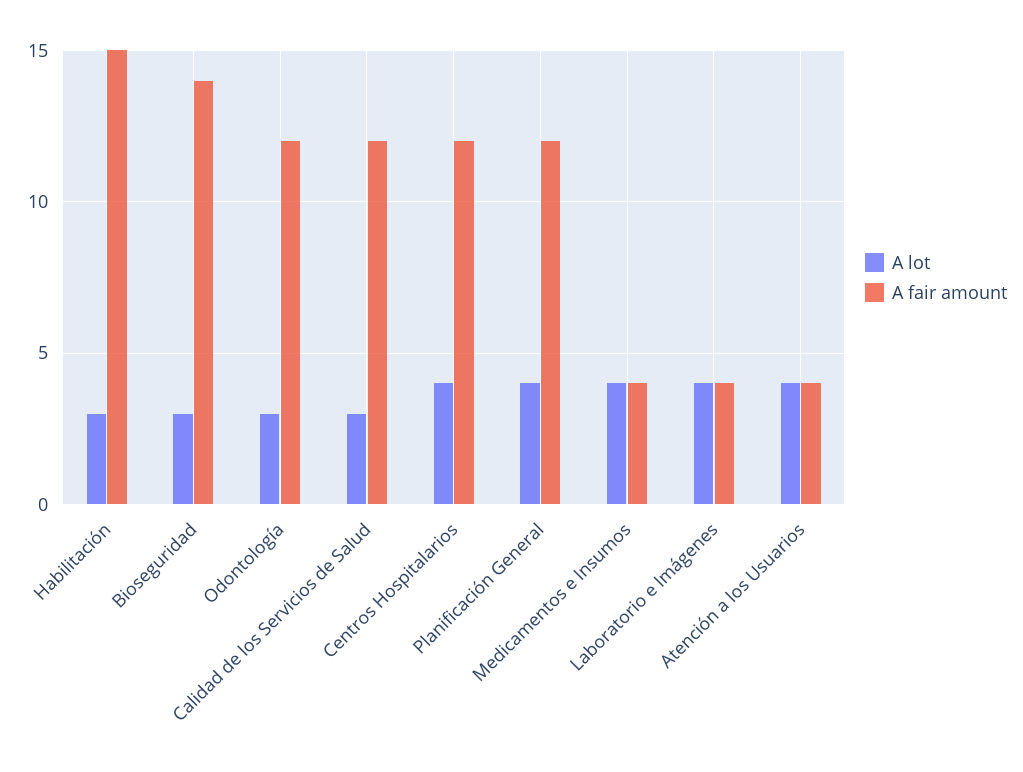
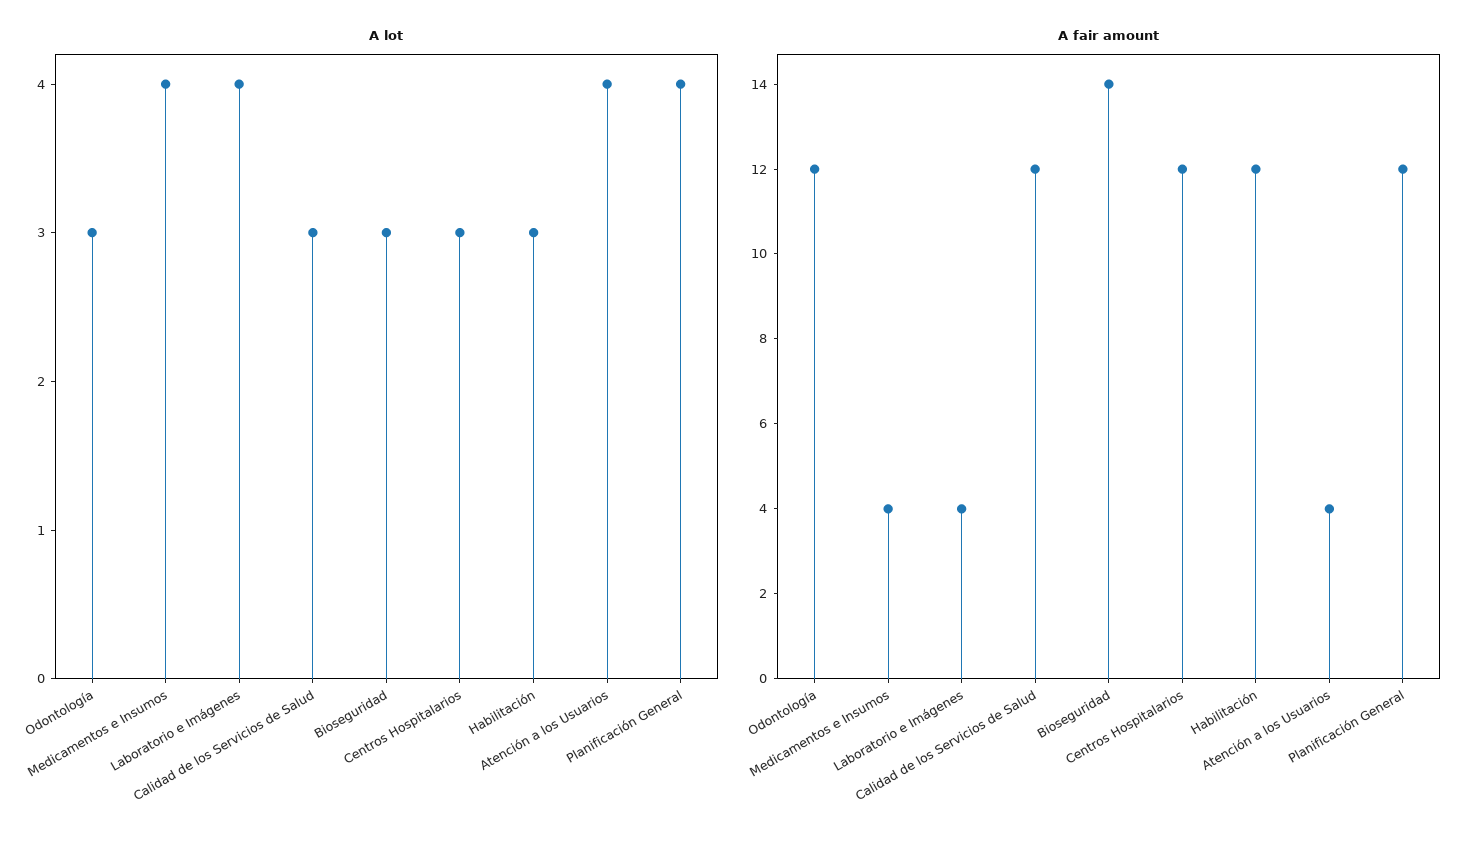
  {
    "A lot": {
      "Habilitación": 3,
      "Bioseguridad": 3,
      "Odontología": 3,
      "Calidad de los Servicios de Salud": 3,
-     "Centros Hospitalarios": 4,
+     "Centros Hospitalarios": 3,
      "Planificación General": 4,
      "Medicamentos e Insumos": 4,
      "Laboratorio e Imágenes": 4,
      "Atención a los Usuarios": 4
    },
    "A fair amount": {
-     "Habilitación": 15,
+     "Habilitación": 12,
      "Bioseguridad": 14,
      "Odontología": 12,
      "Calidad de los Servicios de Salud": 12,
      "Centros Hospitalarios": 12,
      "Planificación General": 12,
      "Medicamentos e Insumos": 4,
      "Laboratorio e Imágenes": 4,
      "Atención a los Usuarios": 4
    }
  }

